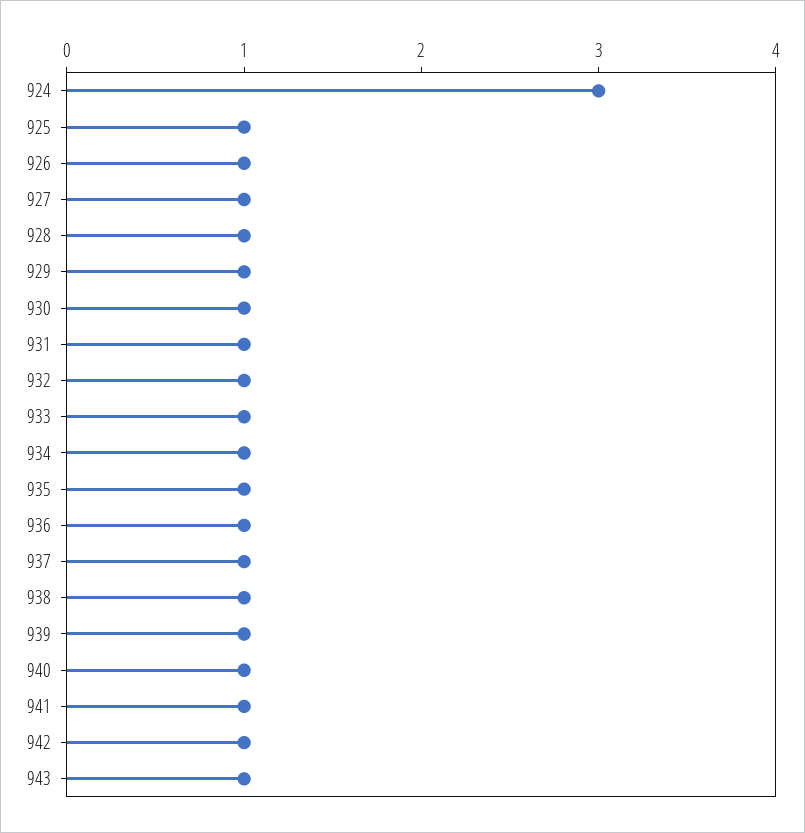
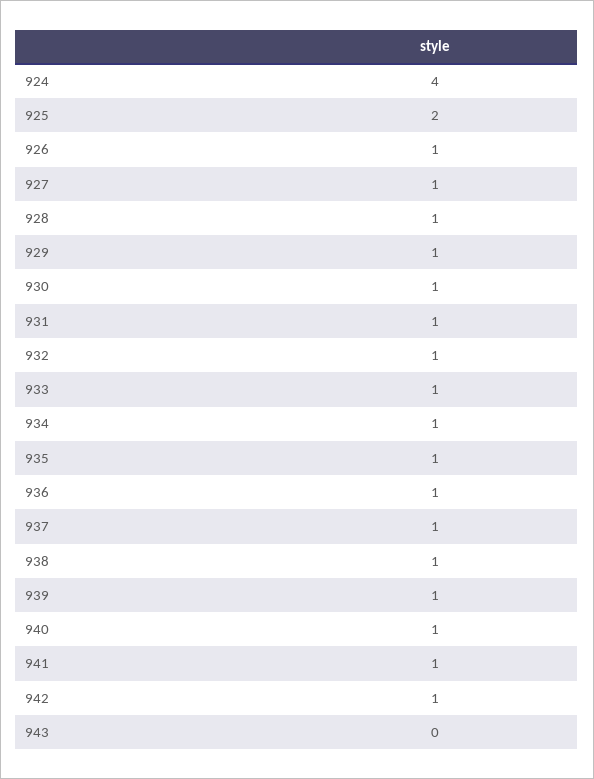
  {
-   "924": 3,
+   "924": 4,
-   "925": 1,
+   "925": 2,
    "926": 1,
    "927": 1,
    "928": 1,
    "929": 1,
    "930": 1,
    "931": 1,
    "932": 1,
    "933": 1,
    "934": 1,
    "935": 1,
    "936": 1,
    "937": 1,
    "938": 1,
    "939": 1,
    "940": 1,
    "941": 1,
    "942": 1,
-   "943": 1
+   "943": 0
  }

